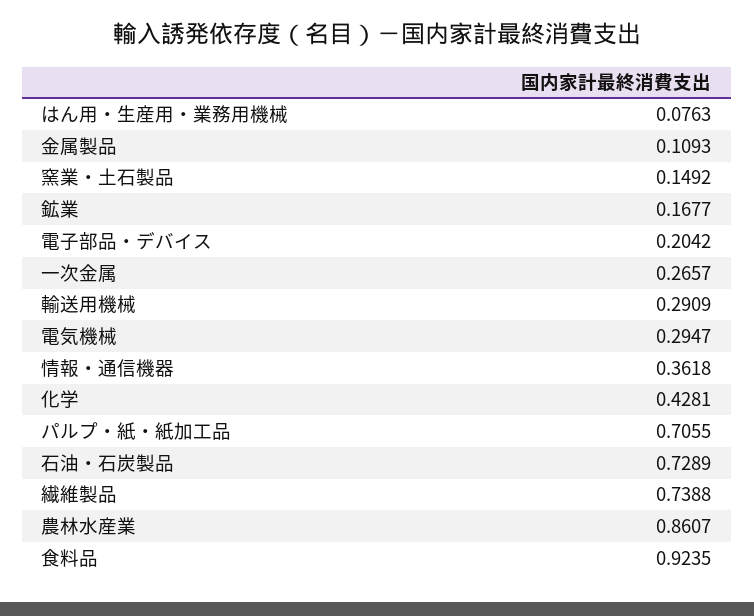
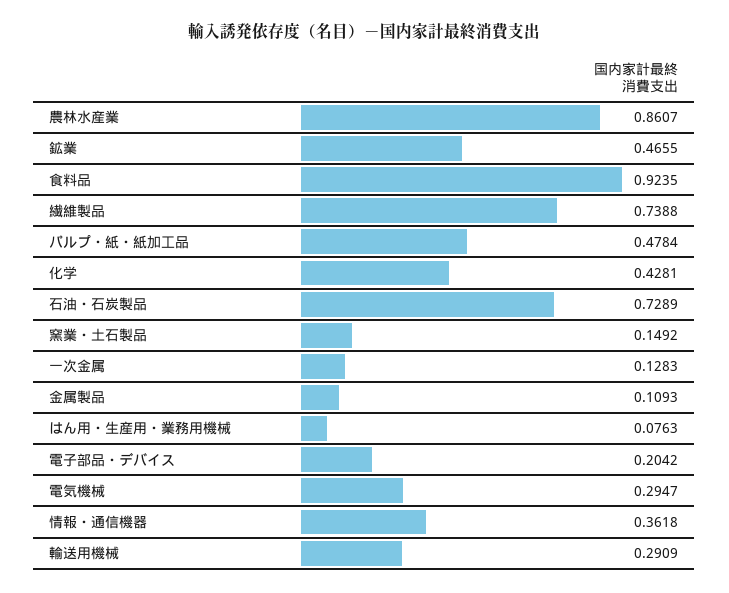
  {
    "はん用・生産用・業務用機械": 0.0763,
    "金属製品": 0.1093,
    "窯業・土石製品": 0.1492,
-   "鉱業": 0.1677,
+   "鉱業": 0.4655,
    "電子部品・デバイス": 0.2042,
-   "一次金属": 0.2657,
+   "一次金属": 0.1283,
    "輸送用機械": 0.2909,
    "電気機械": 0.2947,
    "情報・通信機器": 0.3618,
    "化学": 0.4281,
-   "パルプ・紙・紙加工品": 0.7055,
+   "パルプ・紙・紙加工品": 0.4784,
    "石油・石炭製品": 0.7289,
    "繊維製品": 0.7388,
    "農林水産業": 0.8607,
    "食料品": 0.9235
  }

